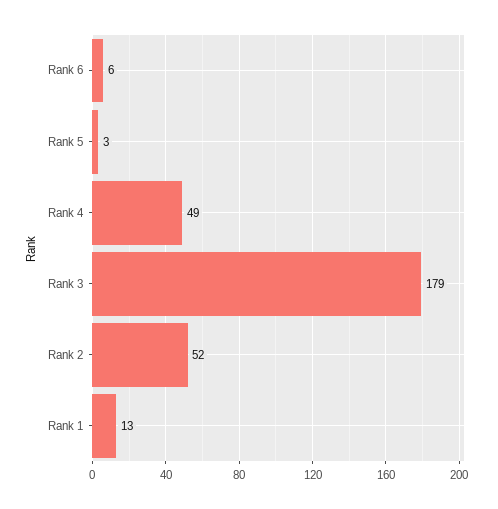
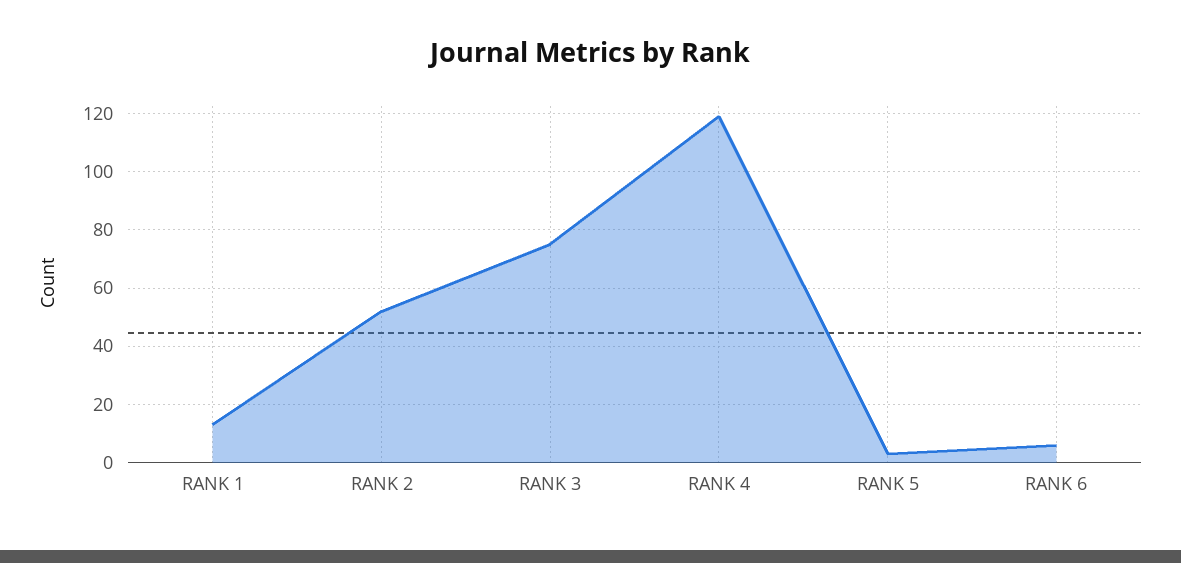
  {
    "Rank 6": 6,
    "Rank 5": 3,
-   "Rank 4": 49,
+   "Rank 4": 120,
-   "Rank 3": 179,
+   "Rank 3": 75,
    "Rank 2": 52,
    "Rank 1": 13
  }

